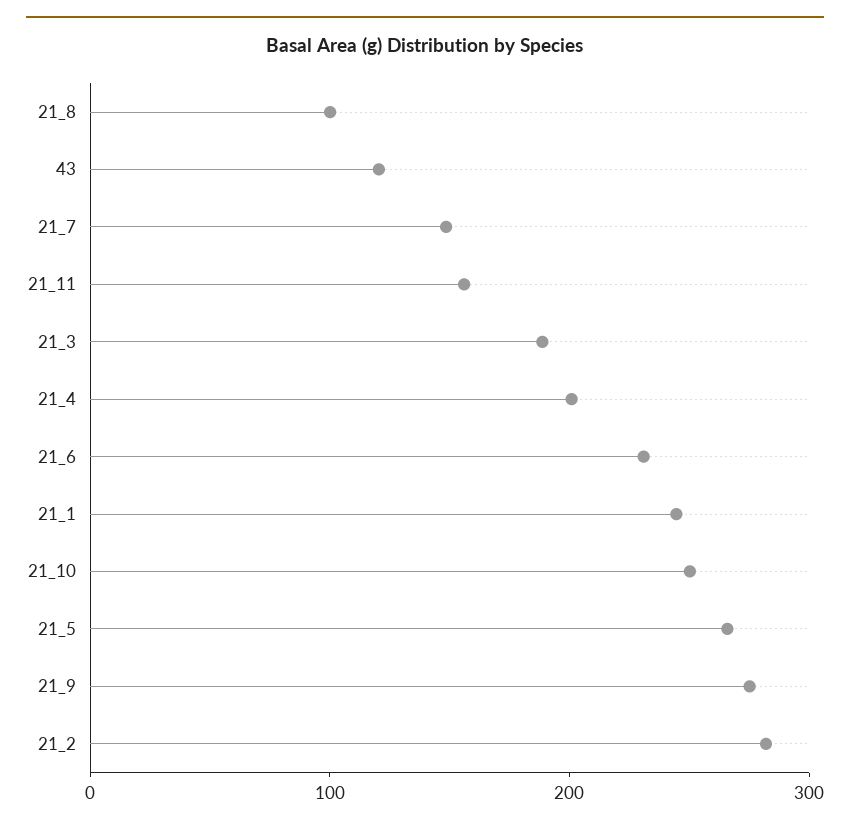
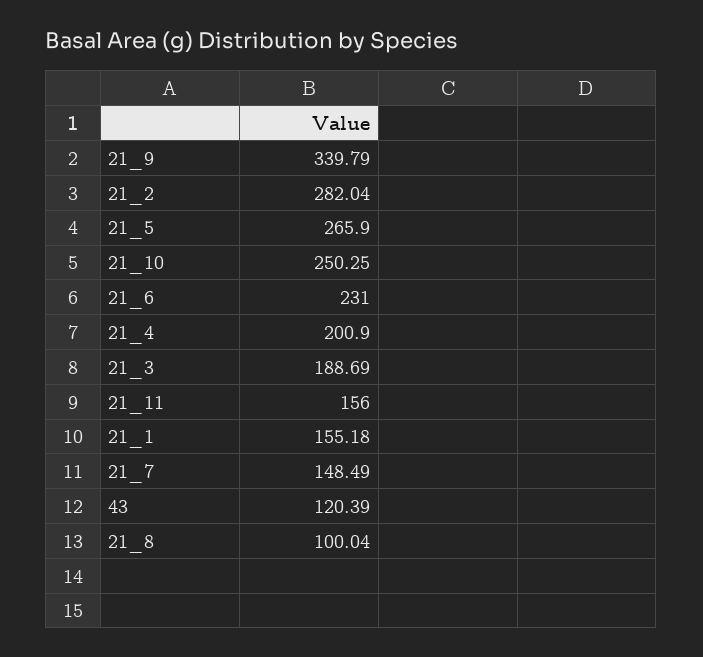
  {
    "21_8": 100.04,
    "43": 120.39,
    "21_7": 148.49,
    "21_11": 156,
    "21_3": 188.69,
    "21_4": 200.9,
    "21_6": 231,
-   "21_1": 240,
+   "21_1": 155.18,
    "21_10": 250.25,
    "21_5": 265.9,
-   "21_9": 280,
+   "21_9": 339.79,
    "21_2": 282.04
  }

